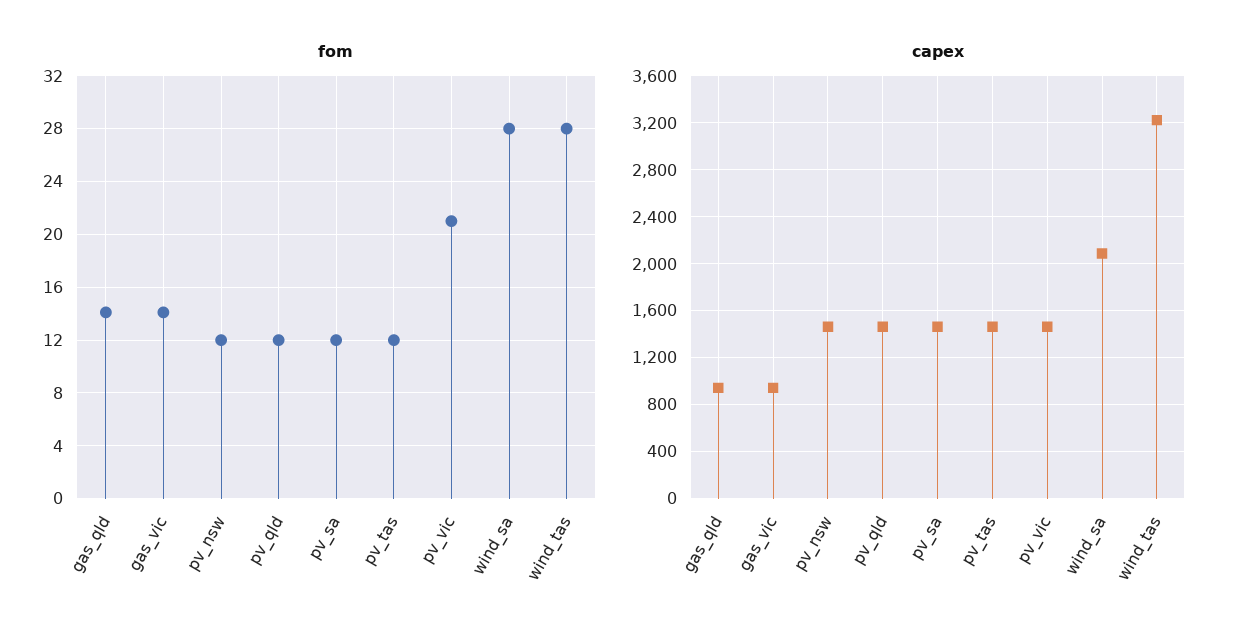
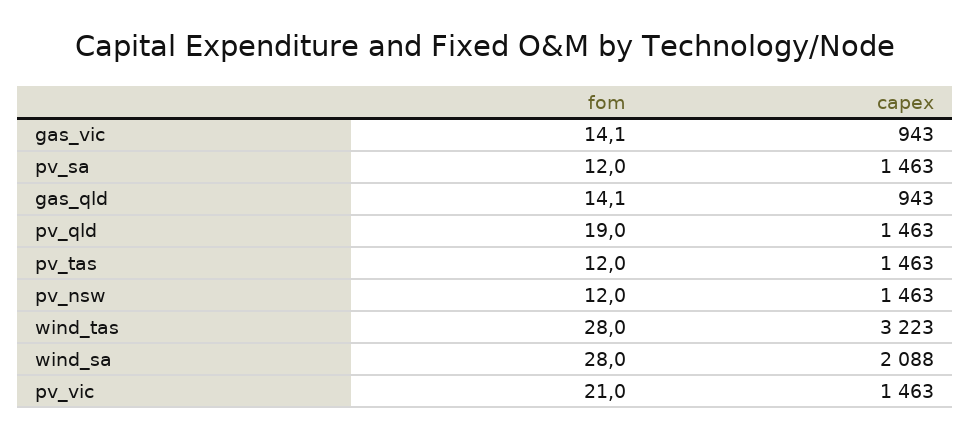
  {
    "fom": {
      "gas_qld": 14.1,
      "gas_vic": 14.1,
      "pv_nsw": 12,
-     "pv_qld": 12,
+     "pv_qld": 19,
      "pv_sa": 12,
      "pv_tas": 12,
      "pv_vic": 21,
      "wind_sa": 28,
      "wind_tas": 28
    },
    "capex": {
      "gas_qld": 943,
      "gas_vic": 943,
      "pv_nsw": 1463,
      "pv_qld": 1463,
      "pv_sa": 1463,
      "pv_tas": 1463,
      "pv_vic": 1463,
      "wind_sa": 2088,
      "wind_tas": 3223
    }
  }

